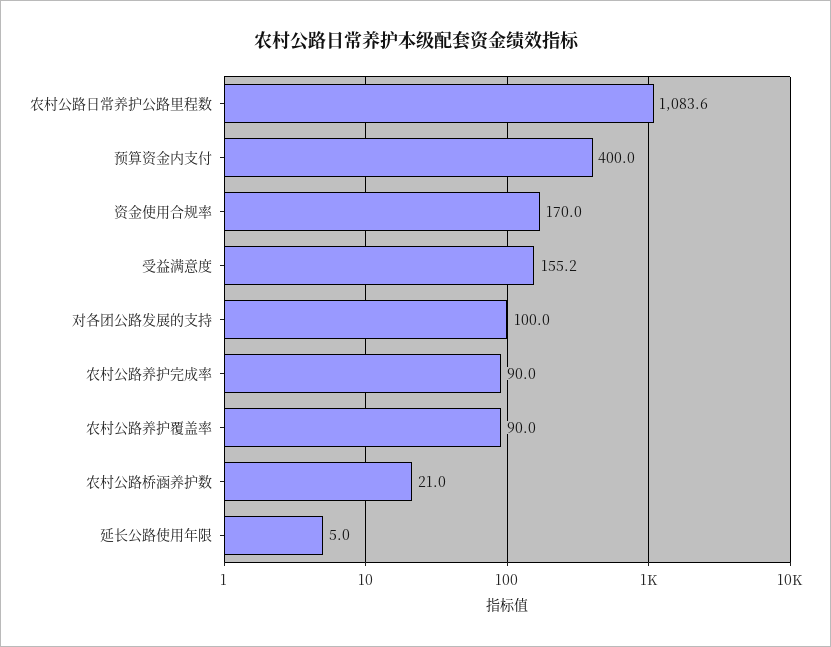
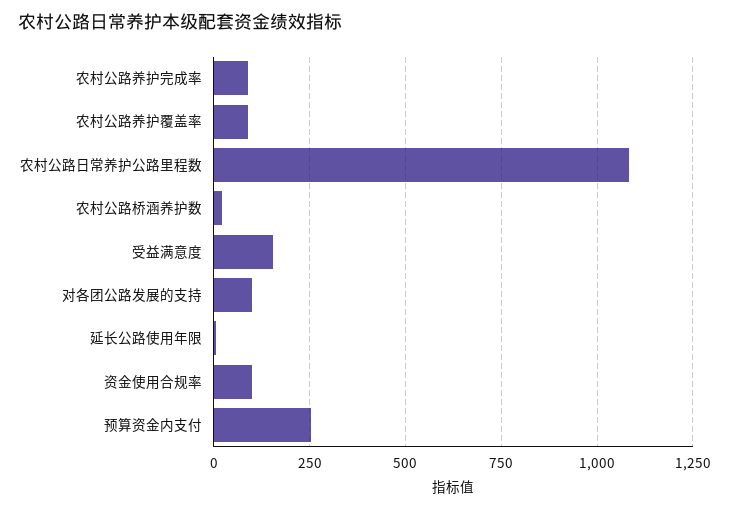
  {
    "农村公路日常养护公路里程数": 1083.6,
-   "预算资金内支付": 400,
+   "预算资金内支付": 250,
-   "资金使用合规率": 170,
+   "资金使用合规率": 100,
    "受益满意度": 155.2,
    "对各团公路发展的支持": 100,
    "农村公路养护完成率": 90,
    "农村公路养护覆盖率": 90,
    "农村公路桥涵养护数": 21,
    "延长公路使用年限": 5
  }

